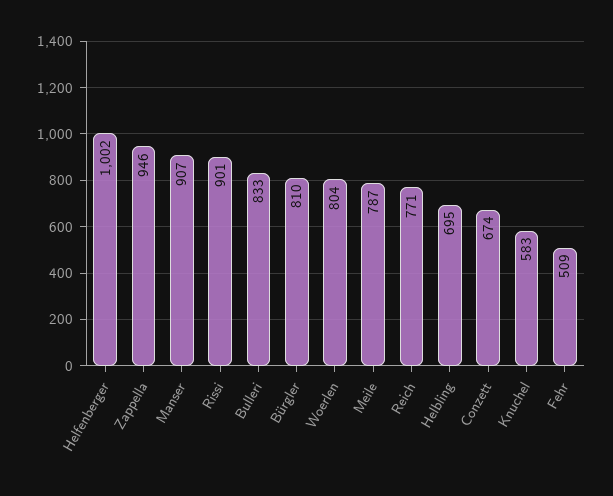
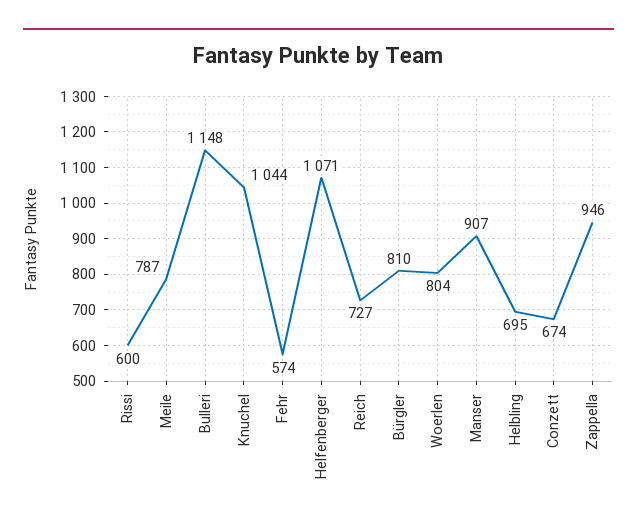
  {
-   "Helfenberger": 1002,
+   "Helfenberger": 1071,
    "Zappella": 946,
    "Manser": 907,
-   "Rissi": 901,
+   "Rissi": 600,
-   "Bulleri": 833,
+   "Bulleri": 1148,
    "Bürgler": 810,
    "Woerlen": 804,
    "Meile": 787,
-   "Reich": 771,
+   "Reich": 727,
    "Helbling": 695,
    "Conzett": 674,
-   "Knuchel": 583,
+   "Knuchel": 1044,
-   "Fehr": 509
+   "Fehr": 574
  }

